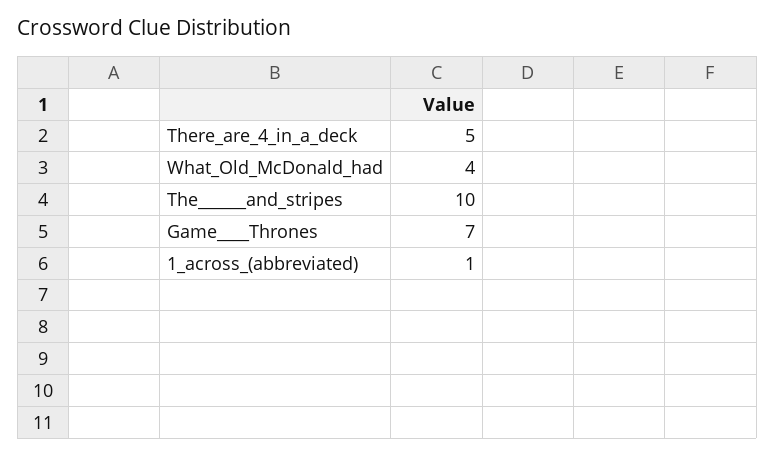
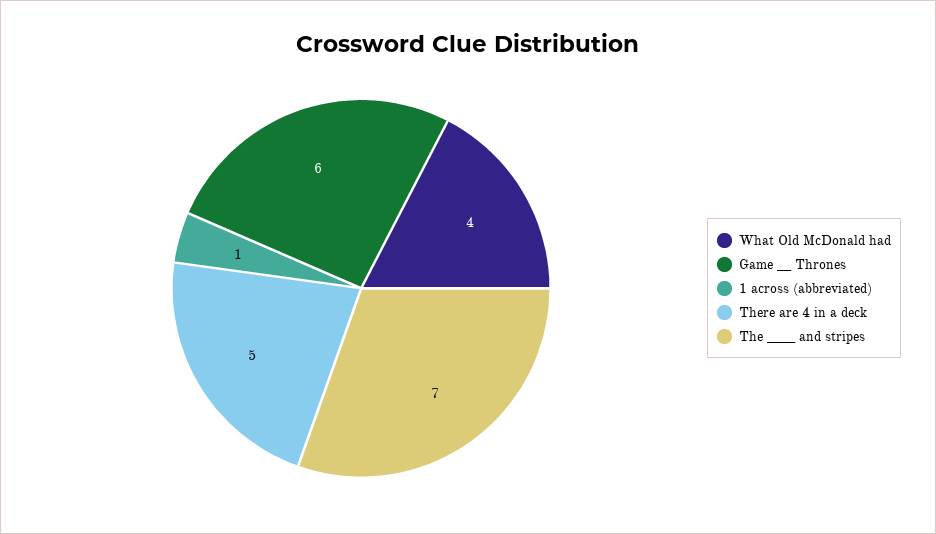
  {
    "There_are_4_in_a_deck": 5,
    "What_Old_McDonald_had": 4,
-   "The______and_stripes": 10,
+   "The______and_stripes": 7,
-   "Game____Thrones": 7,
+   "Game____Thrones": 6,
    "1_across_(abbreviated)": 1
  }

